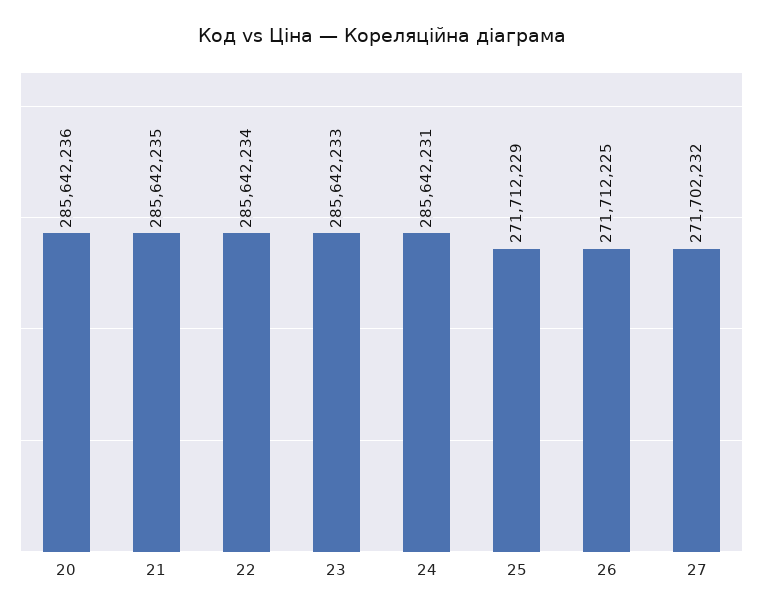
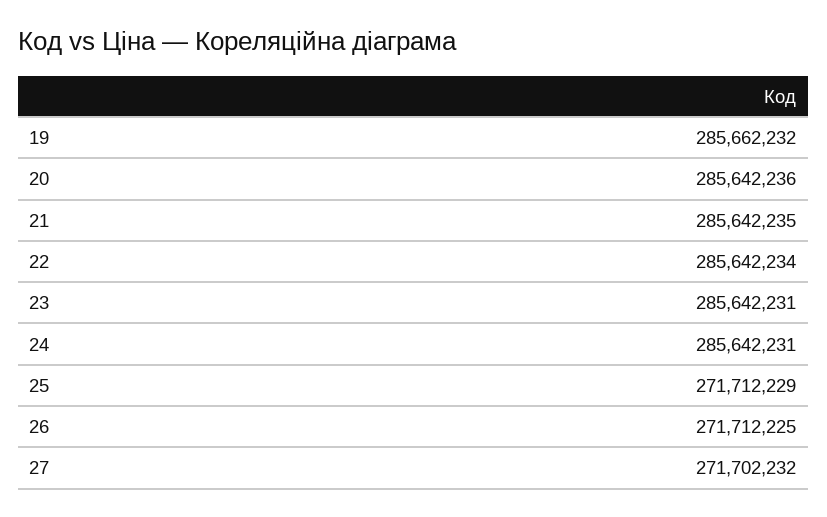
  {
    "20": 285642236,
    "21": 285642235,
    "22": 285642234,
-   "23": 285642233,
+   "23": 285642231,
    "24": 285642231,
    "25": 271712229,
    "26": 271712225,
-   "27": 271702232
+   "27": 271702232,
+   "19": 285662232
  }

